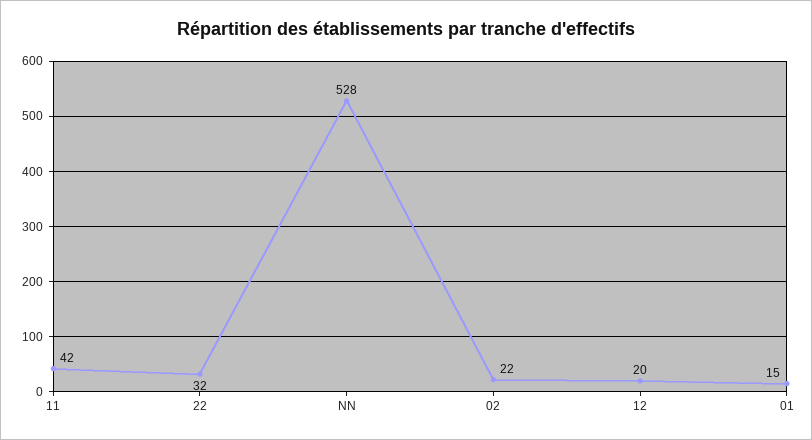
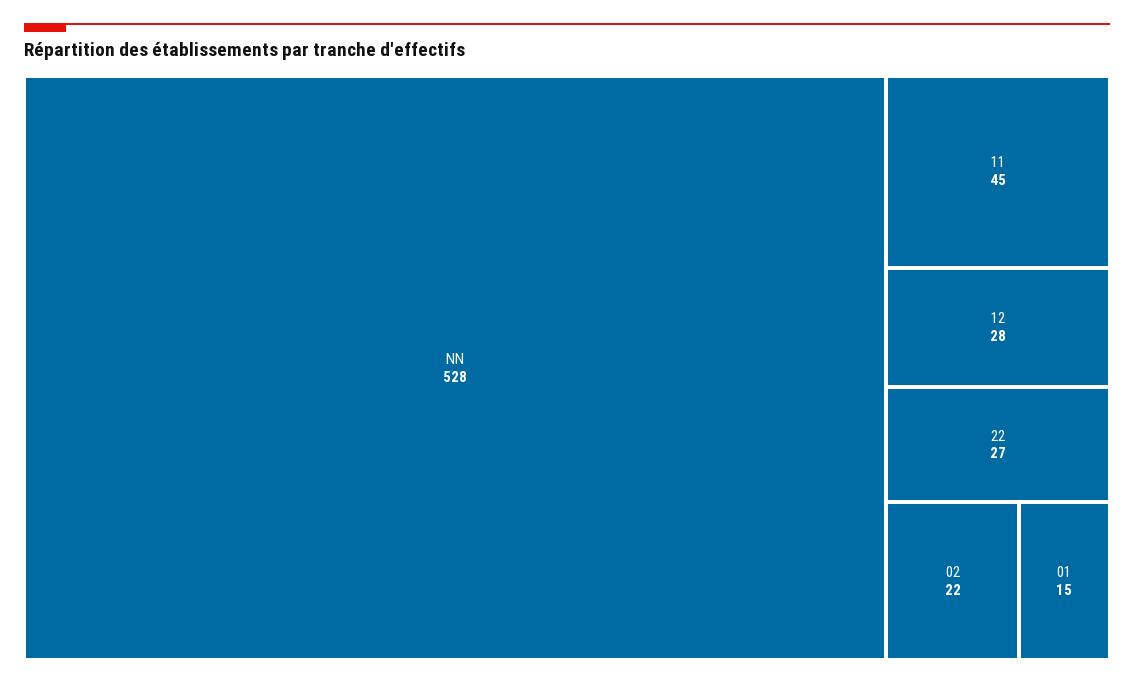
  {
-   "11": 42,
+   "11": 45,
-   "22": 32,
+   "22": 27,
    "NN": 528,
    "02": 22,
-   "12": 20,
+   "12": 28,
    "01": 15
  }

